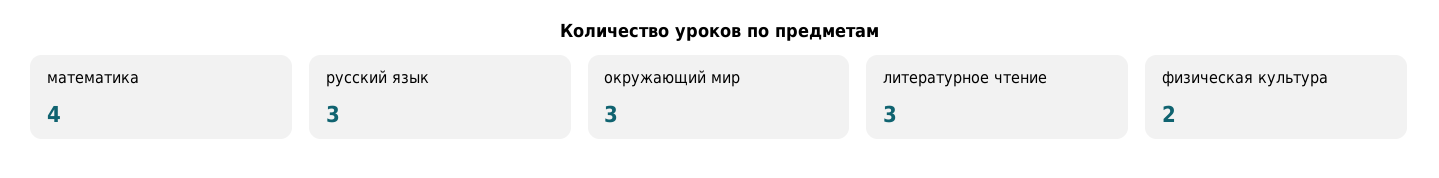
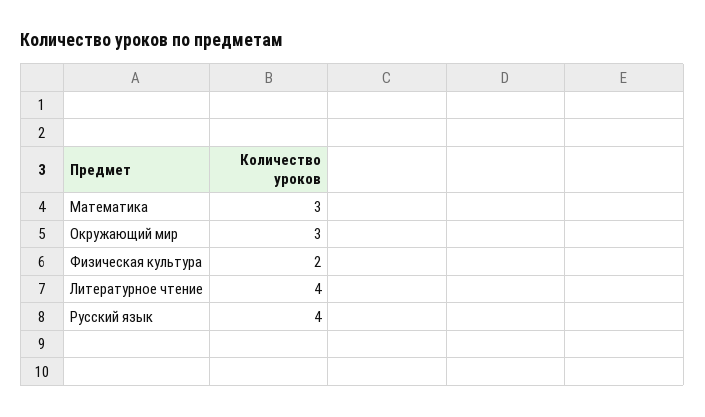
  {
-   "математика": 4,
+   "математика": 3,
-   "русский язык": 3,
+   "русский язык": 4,
    "окружающий мир": 3,
-   "литературное чтение": 3,
+   "литературное чтение": 4,
    "физическая культура": 2
  }

